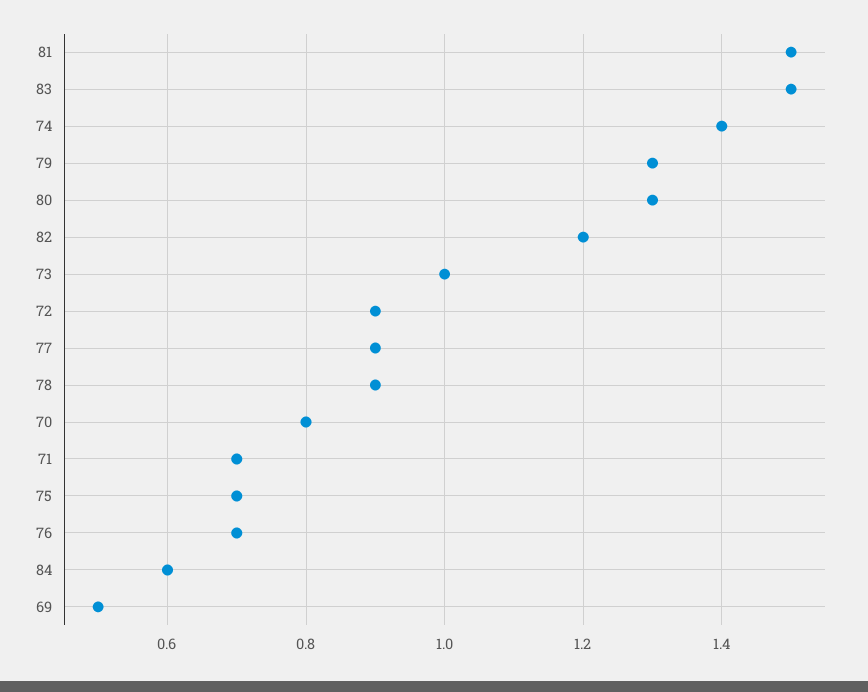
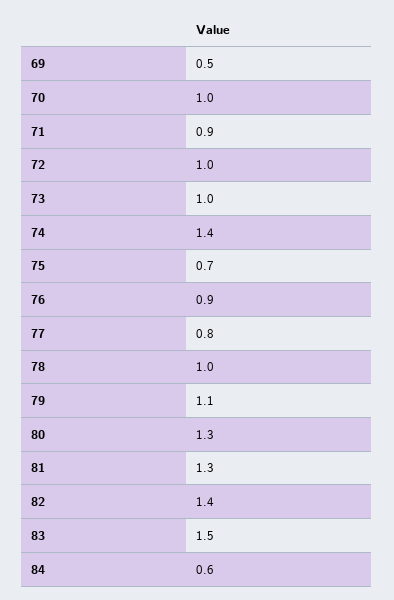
  {
-   "81": 1.5,
+   "81": 1.3,
    "83": 1.5,
    "74": 1.4,
-   "79": 1.3,
+   "79": 1.1,
    "80": 1.3,
-   "82": 1.2,
+   "82": 1.4,
    "73": 1,
-   "72": 0.9,
+   "72": 1,
-   "77": 0.9,
+   "77": 0.8,
-   "78": 0.9,
+   "78": 1,
-   "70": 0.8,
+   "70": 1,
-   "71": 0.7,
+   "71": 0.9,
    "75": 0.7,
-   "76": 0.7,
+   "76": 0.9,
    "84": 0.6,
    "69": 0.5
  }

